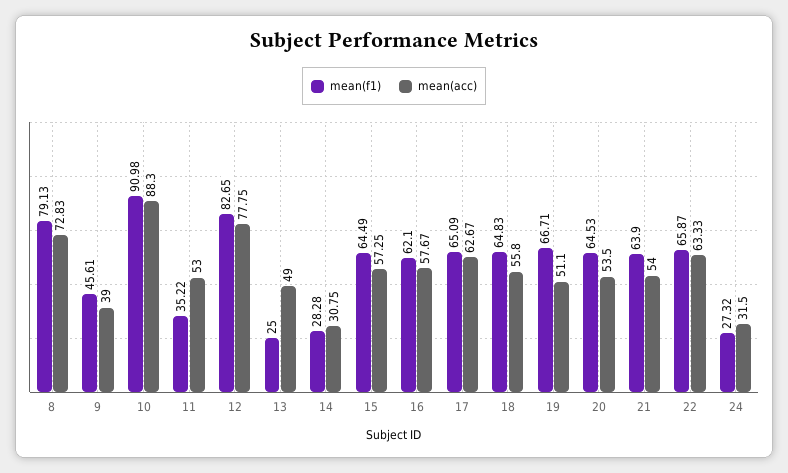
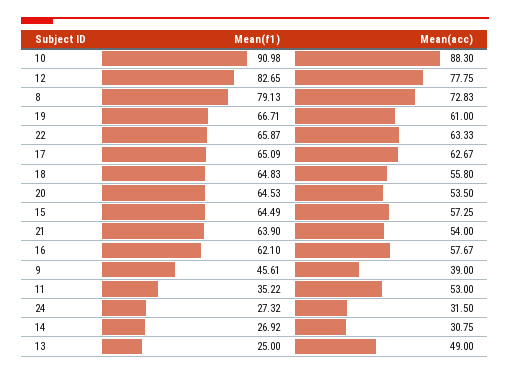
  {
    "mean(f1)": {
      "8": 79.13,
      "9": 45.61,
      "10": 90.98,
      "11": 35.22,
      "12": 82.65,
      "13": 25,
-     "14": 28.28,
+     "14": 26.92,
      "15": 64.49,
      "16": 62.1,
      "17": 65.09,
      "18": 64.83,
      "19": 66.71,
      "20": 64.53,
      "21": 63.9,
      "22": 65.87,
      "24": 27.32
    },
    "mean(acc)": {
      "8": 72.83,
      "9": 39,
      "10": 88.3,
      "11": 53,
      "12": 77.75,
      "13": 49,
      "14": 30.75,
      "15": 57.25,
      "16": 57.67,
      "17": 62.67,
      "18": 55.8,
-     "19": 51.1,
+     "19": 61,
      "20": 53.5,
      "21": 54,
      "22": 63.33,
      "24": 31.5
    }
  }

